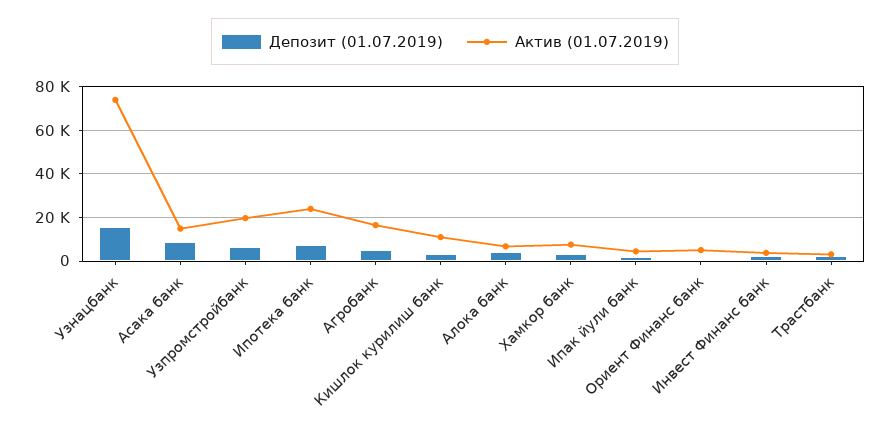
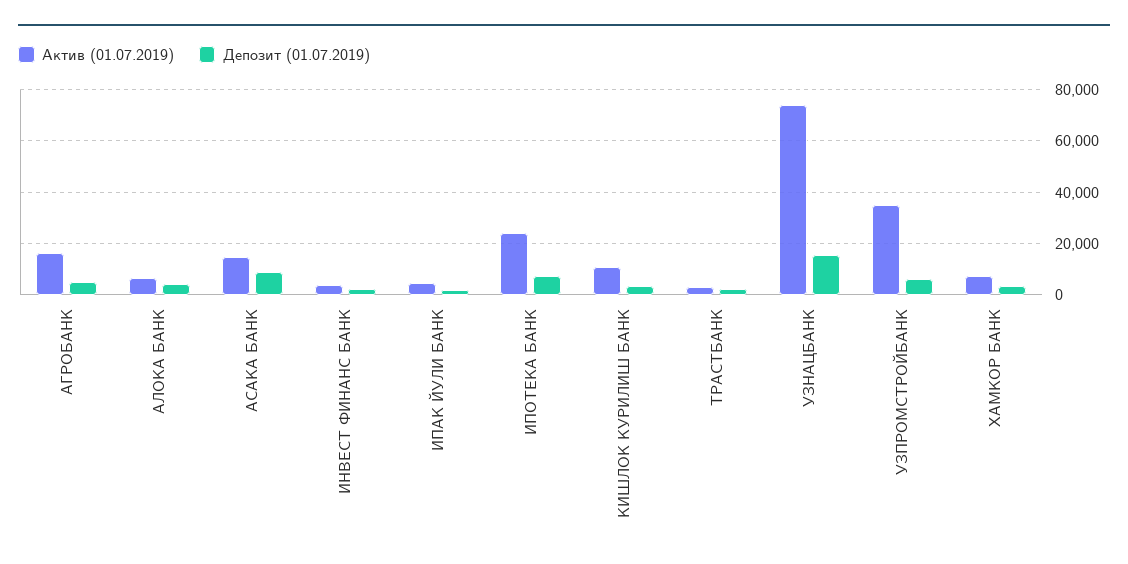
  {
    "Депозит (01.07.2019)": {
      "Узнацбанк": 15000,
      "Асака банк": 10000,
      "Узпромстройбанк": 7500,
      "Ипотека банк": 7500,
      "Агробанк": 5000,
      "Кишлок курилиш банк": 2500,
      "Алока банк": 5000,
      "Хамкор банк": 2500,
      "Ипак йули банк": 2500,
-     "Ориент Финанс банк": 0,
      "Инвест Финанс банк": 2500,
      "Трастбанк": 2500
    },
    "Актив (01.07.2019)": {
      "Узнацбанк": 75000,
      "Асака банк": 15000,
-     "Узпромстройбанк": 20000,
+     "Узпромстройбанк": 35000,
      "Ипотека банк": 25000,
      "Агробанк": 17500,
      "Кишлок курилиш банк": 10000,
      "Алока банк": 7500,
      "Хамкор банк": 7500,
      "Ипак йули банк": 5000,
-     "Ориент Финанс банк": 5000,
      "Инвест Финанс банк": 5000,
      "Трастбанк": 2500
    }
  }

